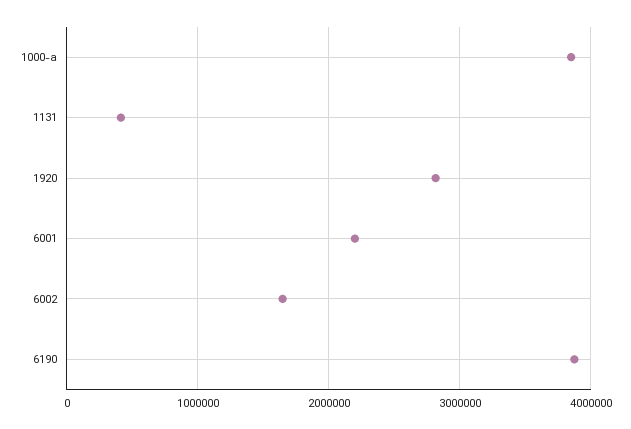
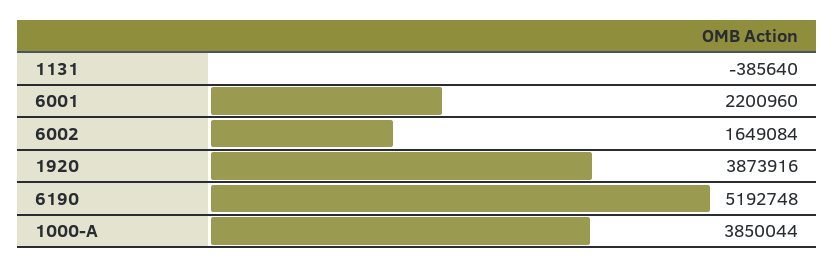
  {
    "1000-a": 3850044,
-   "1131": 400000,
+   "1131": -385640,
-   "1920": 2800000,
+   "1920": 3873916,
    "6001": 2200960,
    "6002": 1649084,
-   "6190": 3900000
+   "6190": 5192748
  }

